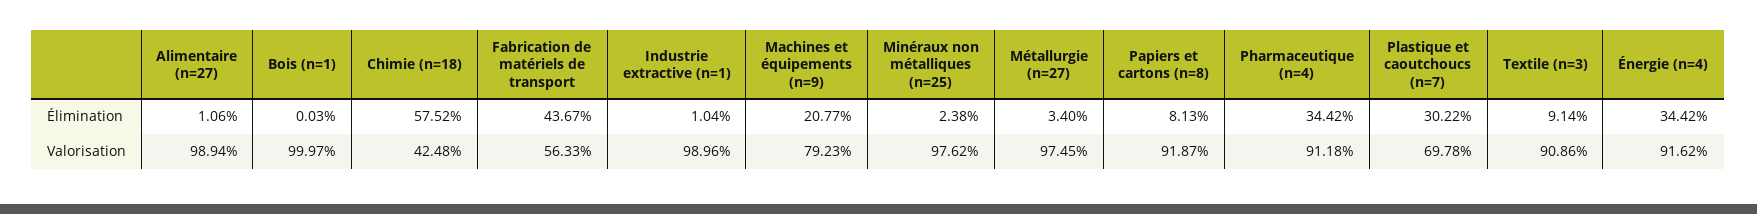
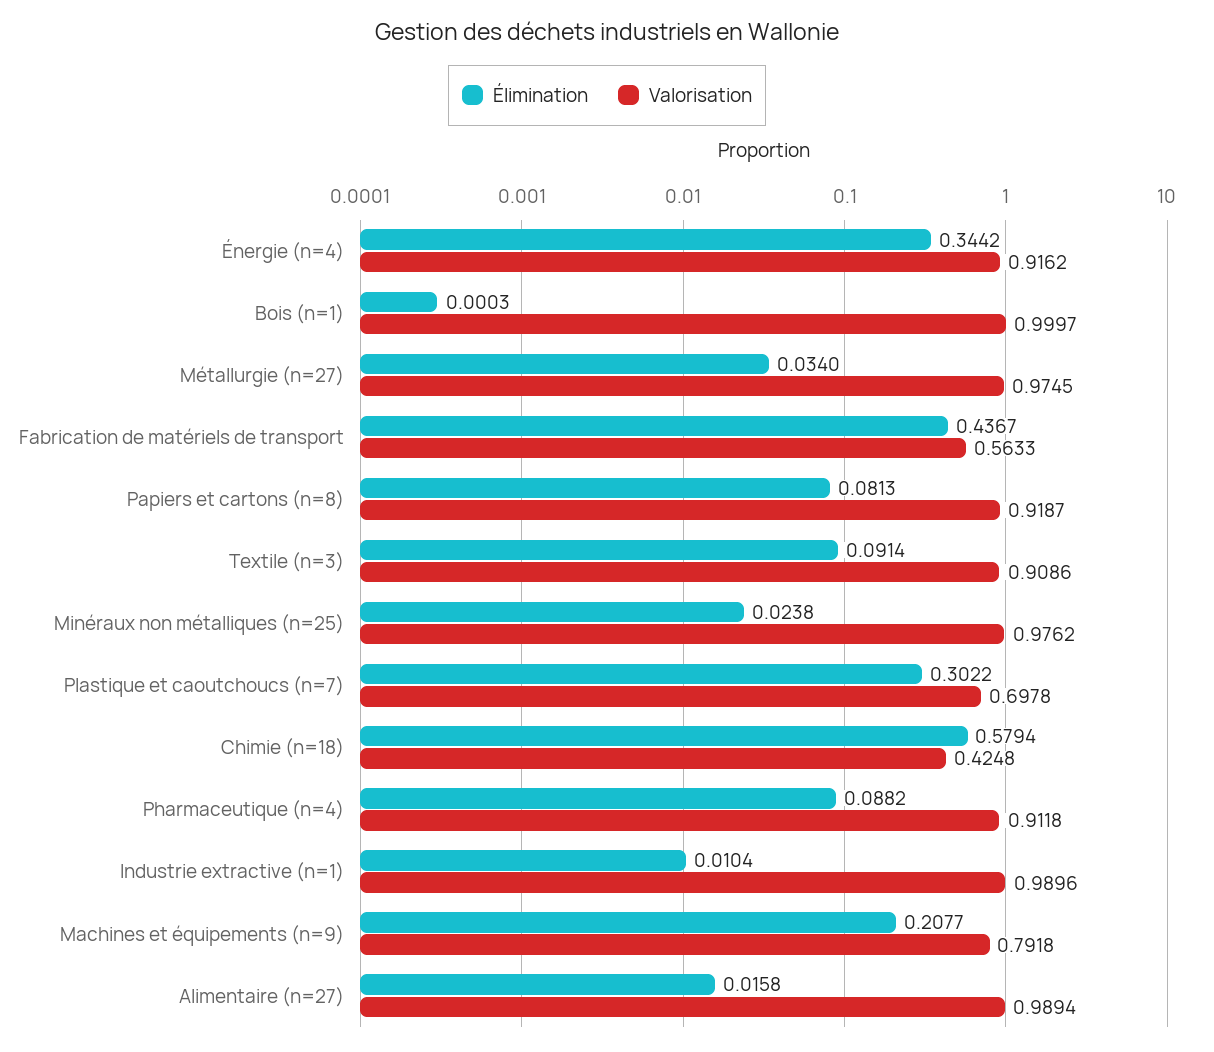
  {
    "Élimination": {
-     "Alimentaire (n=27)": 0.0106,
+     "Alimentaire (n=27)": 0.0158,
      "Bois (n=1)": 0.0003,
-     "Chimie (n=18)": 0.5752,
+     "Chimie (n=18)": 0.5794,
      "Fabrication de matériels de transport": 0.4367,
      "Industrie extractive (n=1)": 0.0104,
      "Machines et équipements (n=9)": 0.2077,
      "Minéraux non métalliques (n=25)": 0.0238,
      "Métallurgie (n=27)": 0.034,
      "Papiers et cartons (n=8)": 0.0813,
-     "Pharmaceutique (n=4)": 0.3442,
+     "Pharmaceutique (n=4)": 0.0882,
      "Plastique et caoutchoucs (n=7)": 0.3022,
      "Textile (n=3)": 0.0914,
      "Énergie (n=4)": 0.3442
    },
    "Valorisation": {
      "Alimentaire (n=27)": 0.9894,
      "Bois (n=1)": 0.9997,
      "Chimie (n=18)": 0.4248,
      "Fabrication de matériels de transport": 0.5633,
      "Industrie extractive (n=1)": 0.9896,
-     "Machines et équipements (n=9)": 0.7923,
+     "Machines et équipements (n=9)": 0.7918,
      "Minéraux non métalliques (n=25)": 0.9762,
      "Métallurgie (n=27)": 0.9745,
      "Papiers et cartons (n=8)": 0.9187,
      "Pharmaceutique (n=4)": 0.9118,
      "Plastique et caoutchoucs (n=7)": 0.6978,
      "Textile (n=3)": 0.9086,
      "Énergie (n=4)": 0.9162
    }
  }

